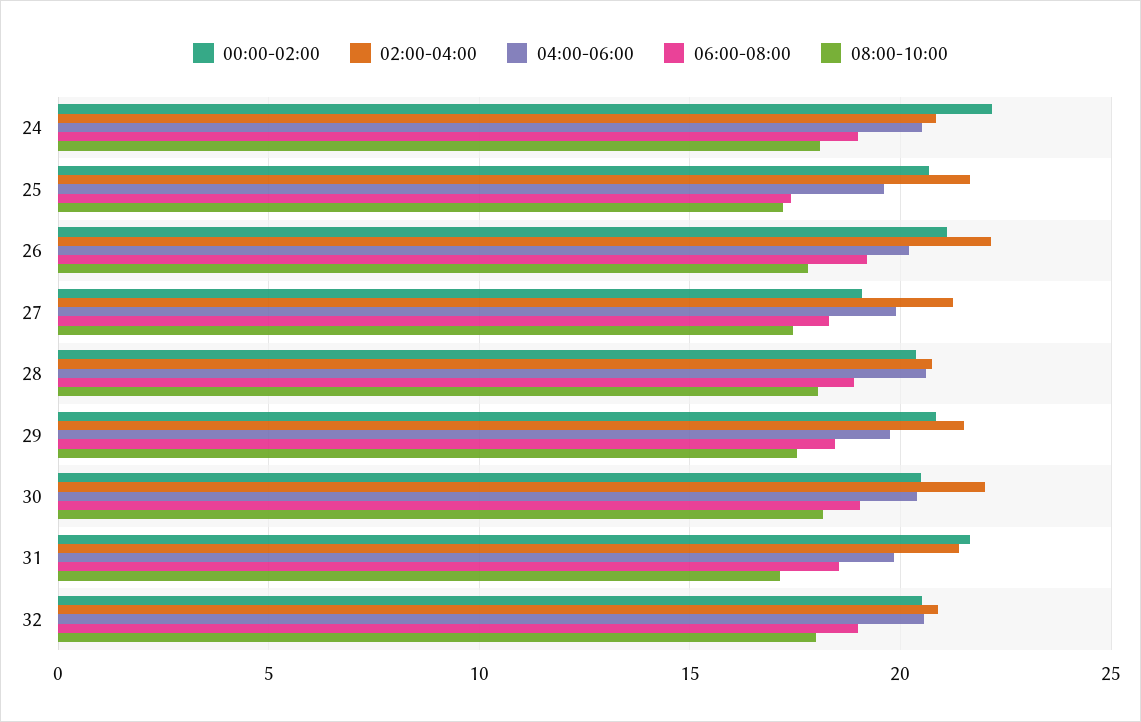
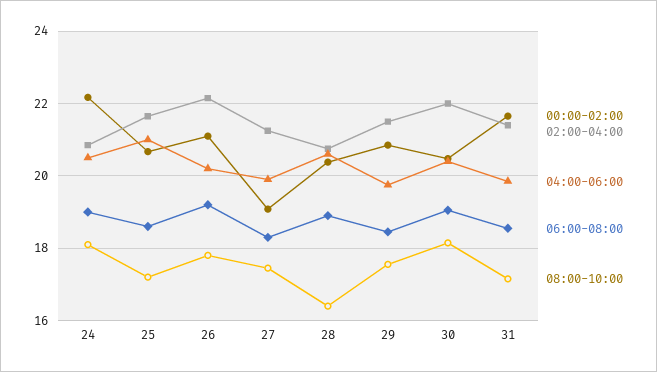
  {
    "00:00-02:00": {
      "24": 22.2,
      "25": 20.6,
      "26": 21.2,
      "27": 19,
      "28": 20.4,
      "29": 20.8,
      "30": 20.4,
-     "31": 21.6,
+     "31": 21.6
-     "32": 20.5
    },
    "02:00-04:00": {
      "24": 20.8,
      "25": 21.6,
      "26": 22.2,
      "27": 21.2,
      "28": 20.8,
      "29": 21.6,
      "30": 22,
-     "31": 21.4,
+     "31": 21.4
-     "32": 21
    },
    "04:00-06:00": {
      "24": 20.6,
-     "25": 19.5,
+     "25": 21,
      "26": 20.2,
      "27": 20,
      "28": 20.6,
      "29": 19.8,
      "30": 20.4,
-     "31": 19.8,
+     "31": 19.8
-     "32": 20.5
    },
    "06:00-08:00": {
      "24": 19,
-     "25": 17.5,
+     "25": 18.6,
      "26": 19.2,
      "27": 18.4,
      "28": 19,
      "29": 18.4,
      "30": 19,
-     "31": 18.6,
+     "31": 18.6
-     "32": 19
    },
    "08:00-10:00": {
      "24": 18.2,
      "25": 17.2,
      "26": 17.8,
      "27": 17.4,
-     "28": 18,
+     "28": 16.4,
      "29": 17.6,
      "30": 18.2,
-     "31": 17.2,
+     "31": 17.2
-     "32": 18
    }
  }

